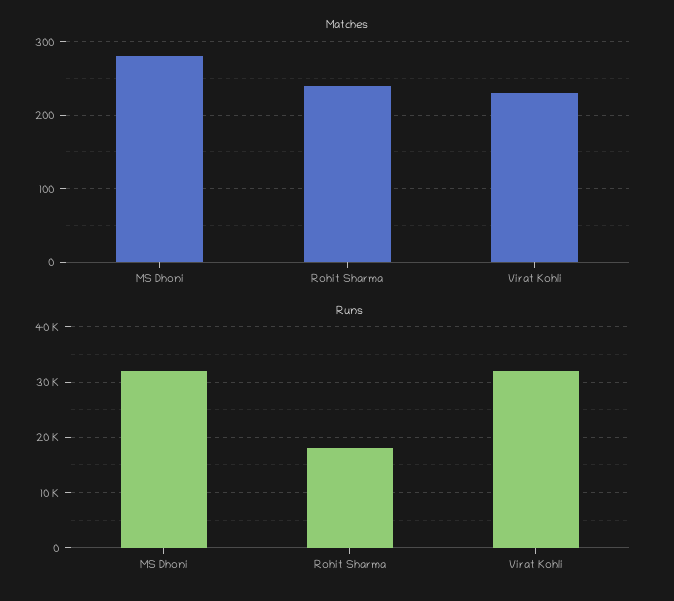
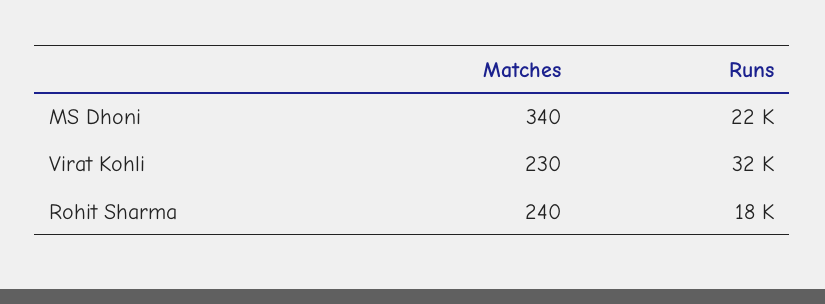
  {
    "Matches": {
-     "MS Dhoni": 280,
+     "MS Dhoni": 340,
      "Rohit Sharma": 240,
      "Virat Kohli": 230
    },
    "Runs": {
-     "MS Dhoni": 32000,
+     "MS Dhoni": 22000,
      "Rohit Sharma": 18000,
      "Virat Kohli": 32000
    }
  }

